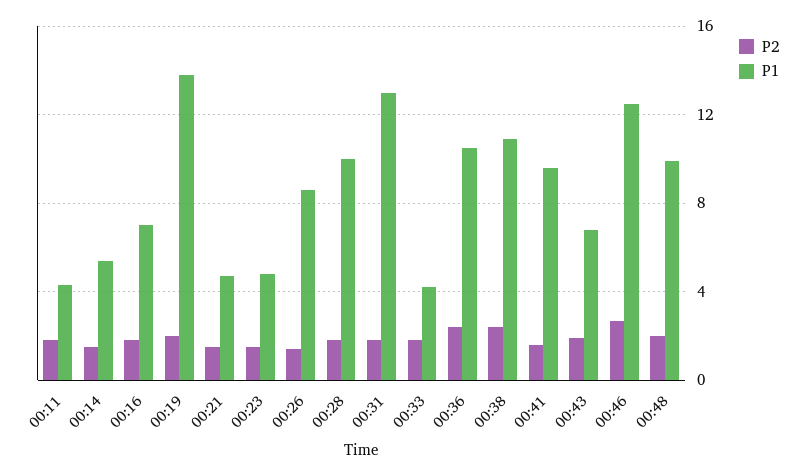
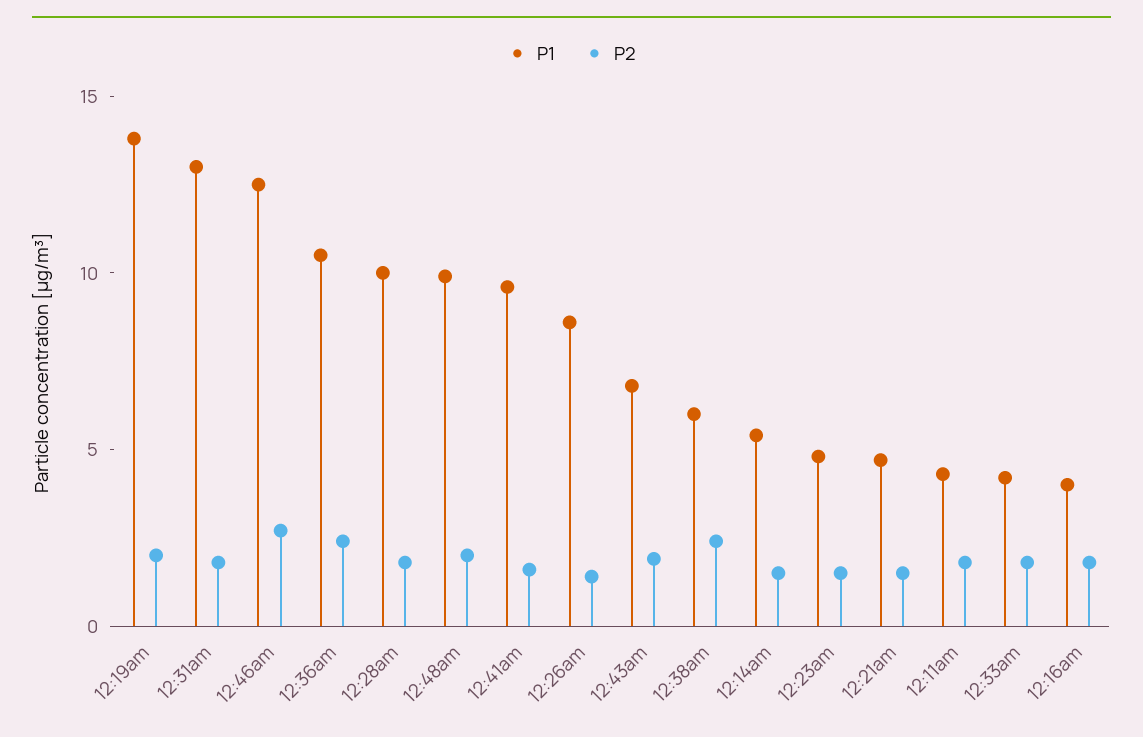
  {
    "P2": {
      "00:11": 2,
      "00:14": 1.5,
      "00:16": 2,
      "00:19": 2,
      "00:21": 1.5,
      "00:23": 1.5,
      "00:26": 1.5,
      "00:28": 2,
      "00:31": 2,
      "00:33": 2,
      "00:36": 2.5,
      "00:38": 2.5,
      "00:41": 1.5,
      "00:43": 2,
      "00:46": 2.5,
      "00:48": 2
    },
    "P1": {
      "00:11": 4.5,
      "00:14": 5.5,
-     "00:16": 7,
+     "00:16": 4,
      "00:19": 14,
      "00:21": 4.5,
      "00:23": 5,
      "00:26": 8.5,
      "00:28": 10,
      "00:31": 13,
      "00:33": 4,
      "00:36": 10.5,
-     "00:38": 11,
+     "00:38": 6,
      "00:41": 9.5,
      "00:43": 7,
      "00:46": 12.5,
      "00:48": 10
    }
  }

